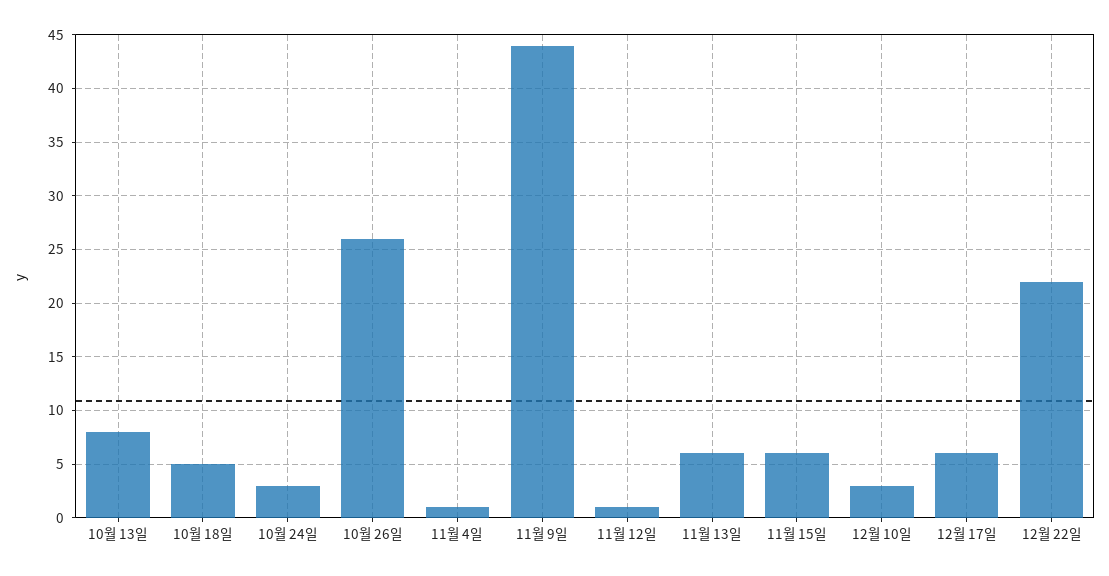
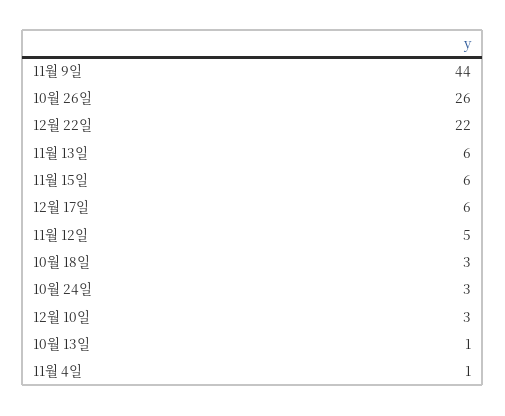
  {
-   "10월 13일": 8,
+   "10월 13일": 1,
-   "10월 18일": 5,
+   "10월 18일": 3,
    "10월 24일": 3,
    "10월 26일": 26,
    "11월 4일": 1,
    "11월 9일": 44,
-   "11월 12일": 1,
+   "11월 12일": 5,
    "11월 13일": 6,
    "11월 15일": 6,
    "12월 10일": 3,
    "12월 17일": 6,
    "12월 22일": 22
  }

